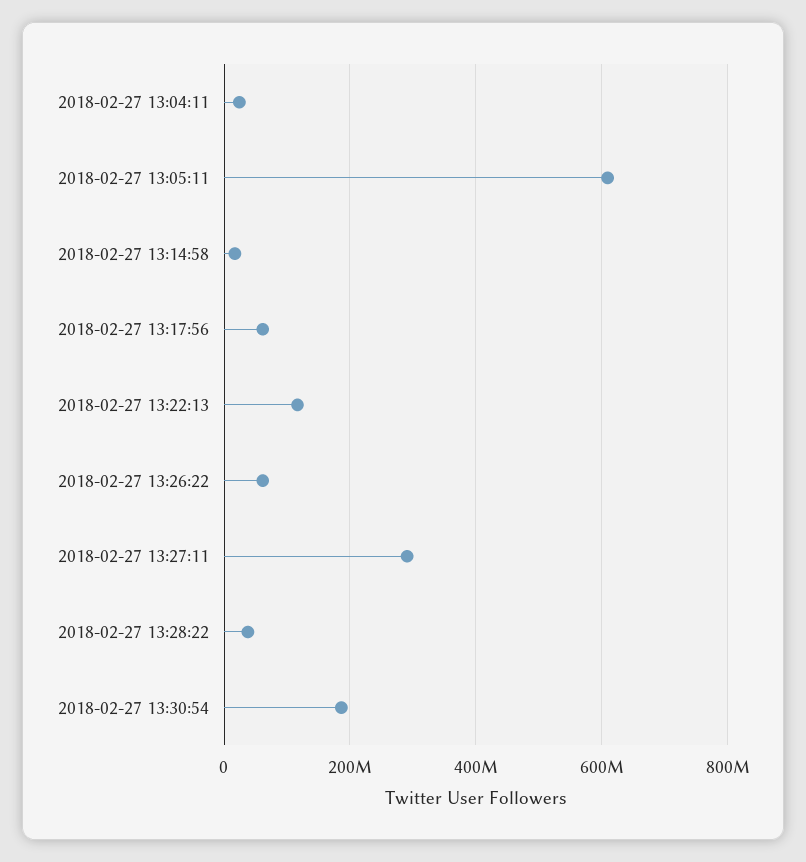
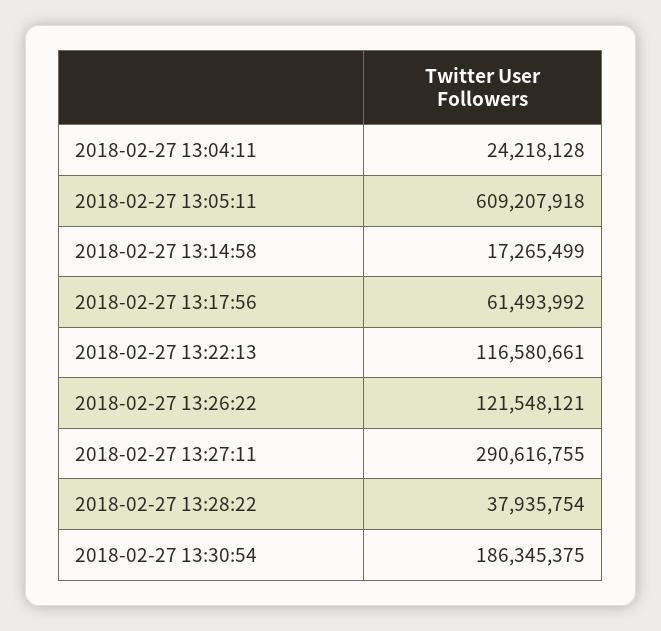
  {
    "2018-02-27 13:04:11": 24218128,
    "2018-02-27 13:05:11": 609207918,
    "2018-02-27 13:14:58": 17265499,
    "2018-02-27 13:17:56": 61493992,
    "2018-02-27 13:22:13": 116580661,
-   "2018-02-27 13:26:22": 60000000,
+   "2018-02-27 13:26:22": 121548121,
    "2018-02-27 13:27:11": 290616755,
    "2018-02-27 13:28:22": 37935754,
    "2018-02-27 13:30:54": 186345375
  }

